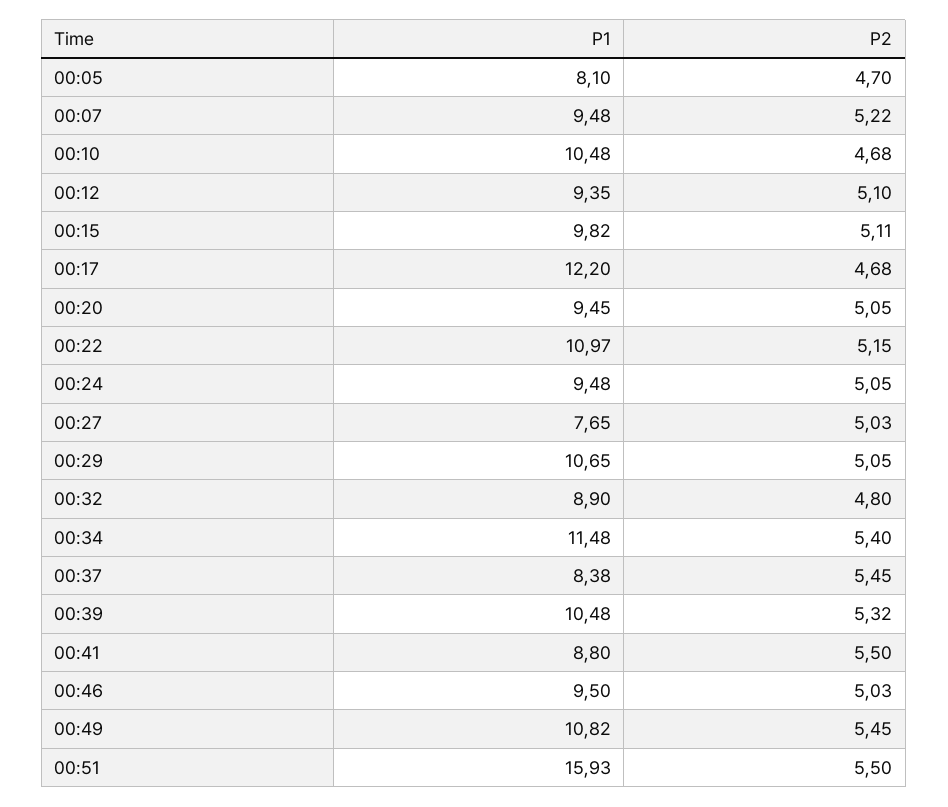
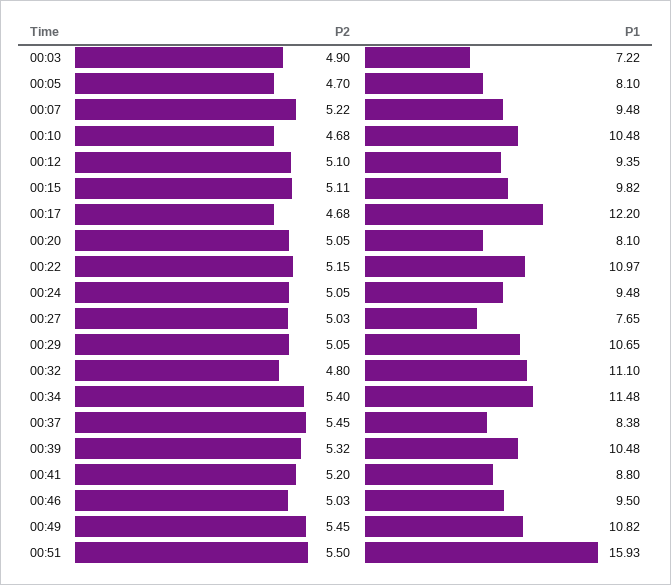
  {
    "P1": {
      "00:05": 8.1,
      "00:07": 9.48,
      "00:10": 10.48,
      "00:12": 9.35,
      "00:15": 9.82,
      "00:17": 12.2,
-     "00:20": 9.45,
+     "00:20": 8.1,
      "00:22": 10.97,
      "00:24": 9.48,
      "00:27": 7.65,
      "00:29": 10.65,
-     "00:32": 8.9,
+     "00:32": 11.1,
      "00:34": 11.48,
      "00:37": 8.38,
      "00:39": 10.48,
      "00:41": 8.8,
      "00:46": 9.5,
      "00:49": 10.82,
-     "00:51": 15.93
+     "00:51": 15.93,
+     "00:03": 7.22
    },
    "P2": {
      "00:05": 4.7,
      "00:07": 5.22,
      "00:10": 4.68,
      "00:12": 5.1,
      "00:15": 5.11,
      "00:17": 4.68,
      "00:20": 5.05,
      "00:22": 5.15,
      "00:24": 5.05,
      "00:27": 5.03,
      "00:29": 5.05,
      "00:32": 4.8,
      "00:34": 5.4,
      "00:37": 5.45,
      "00:39": 5.32,
-     "00:41": 5.5,
+     "00:41": 5.2,
      "00:46": 5.03,
      "00:49": 5.45,
-     "00:51": 5.5
+     "00:51": 5.5,
+     "00:03": 4.9
    }
  }

